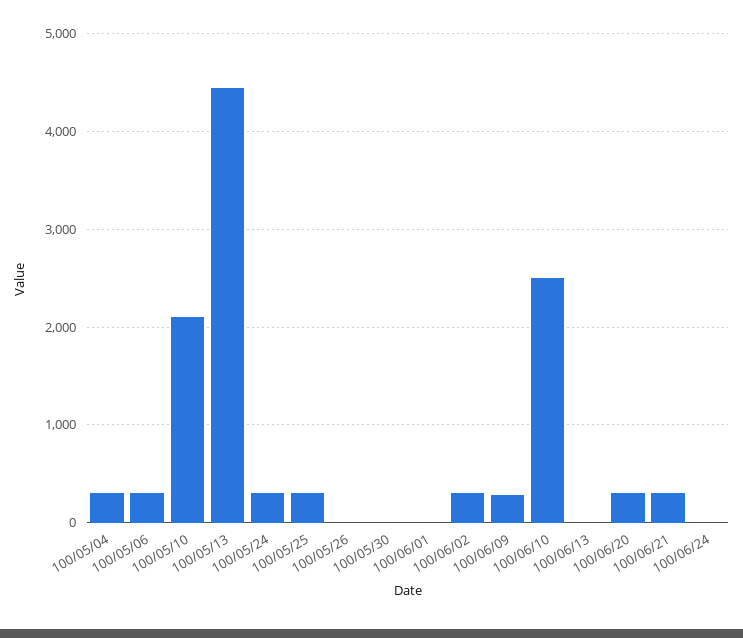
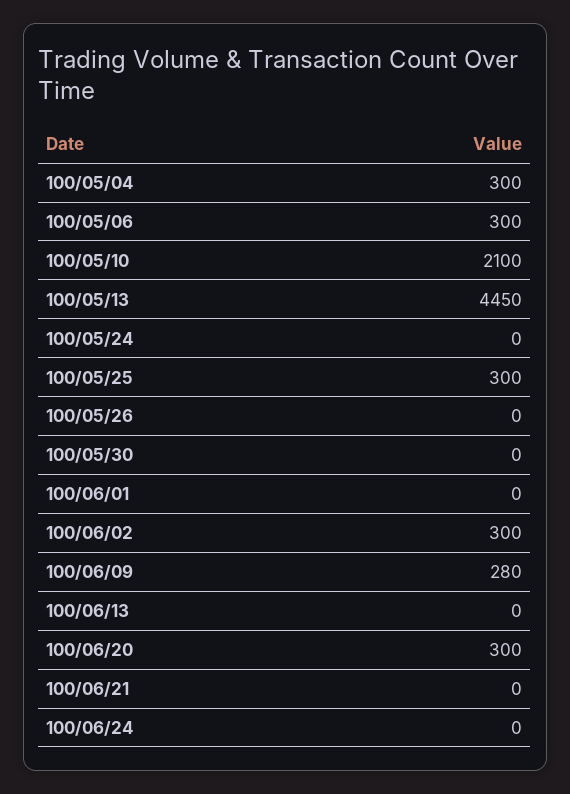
  {
    "100/05/04": 300,
    "100/05/06": 300,
    "100/05/10": 2100,
    "100/05/13": 4450,
-   "100/05/24": 300,
+   "100/05/24": 0,
    "100/05/25": 300,
    "100/05/26": 0,
    "100/05/30": 0,
    "100/06/01": 0,
    "100/06/02": 300,
    "100/06/09": 280,
-   "100/06/10": 2500,
    "100/06/13": 0,
    "100/06/20": 300,
-   "100/06/21": 300,
+   "100/06/21": 0,
    "100/06/24": 0
  }

